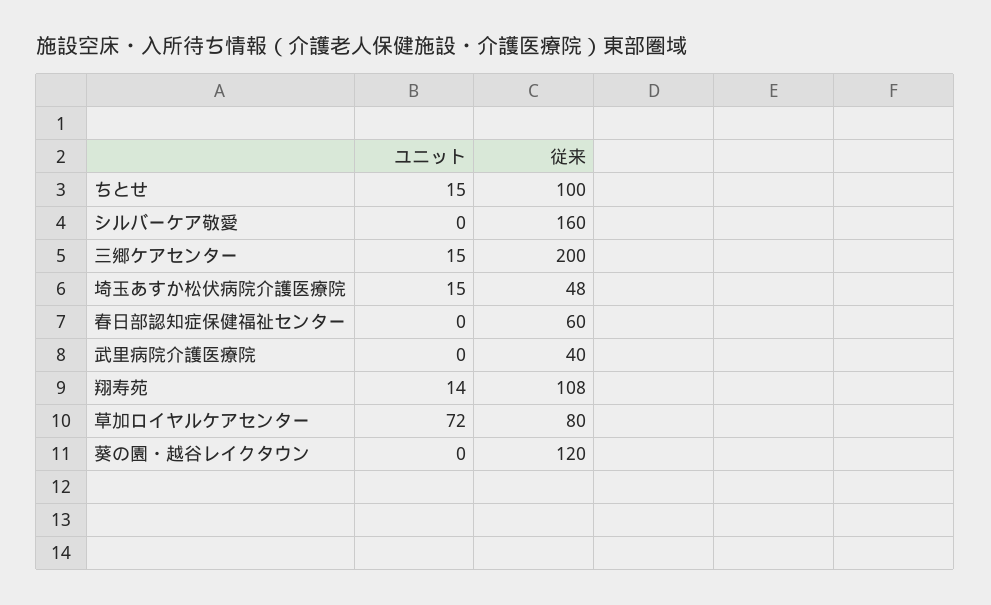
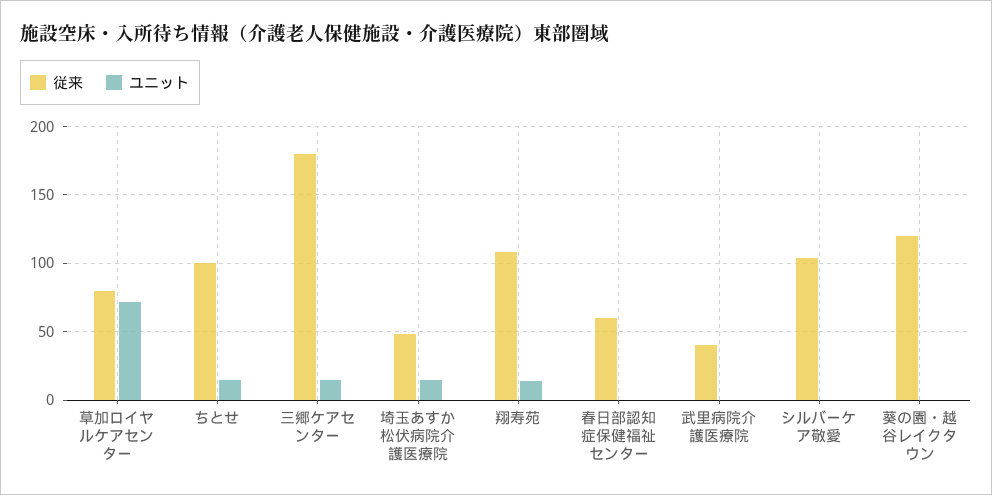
  {
    "ユニット": {
      "ちとせ": 15,
      "シルバーケア敬愛": 0,
      "三郷ケアセンター": 15,
      "埼玉あすか松伏病院介護医療院": 15,
      "春日部認知症保健福祉センター": 0,
      "武里病院介護医療院": 0,
      "翔寿苑": 14,
      "草加ロイヤルケアセンター": 72,
      "葵の園・越谷レイクタウン": 0
    },
    "従来": {
      "ちとせ": 100,
-     "シルバーケア敬愛": 160,
+     "シルバーケア敬愛": 105,
-     "三郷ケアセンター": 200,
+     "三郷ケアセンター": 180,
      "埼玉あすか松伏病院介護医療院": 48,
      "春日部認知症保健福祉センター": 60,
      "武里病院介護医療院": 40,
      "翔寿苑": 108,
      "草加ロイヤルケアセンター": 80,
      "葵の園・越谷レイクタウン": 120
    }
  }

